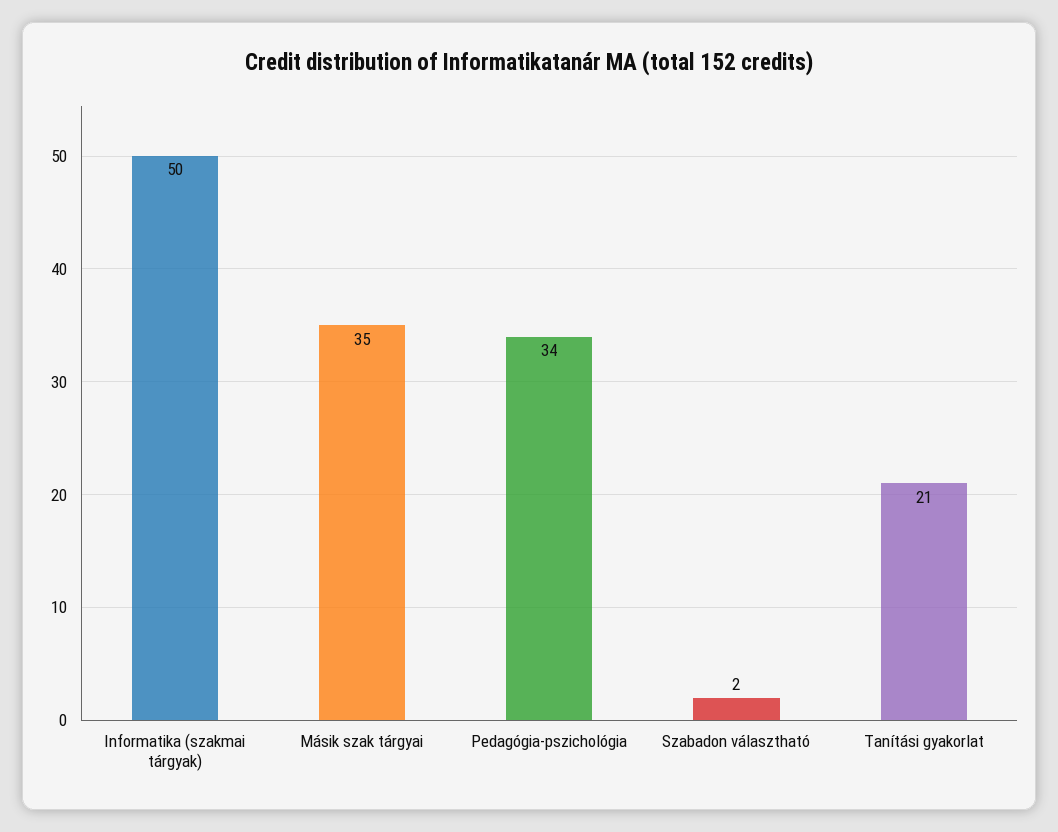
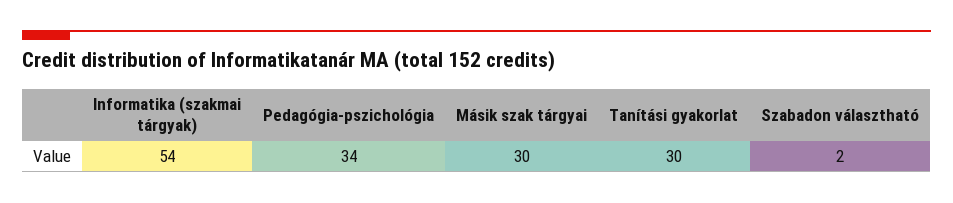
  {
-   "Informatika (szakmai tárgyak)": 50,
+   "Informatika (szakmai tárgyak)": 54,
-   "Másik szak tárgyai": 35,
+   "Másik szak tárgyai": 30,
    "Pedagógia-pszichológia": 34,
    "Szabadon választható": 2,
-   "Tanítási gyakorlat": 21
+   "Tanítási gyakorlat": 30
  }

